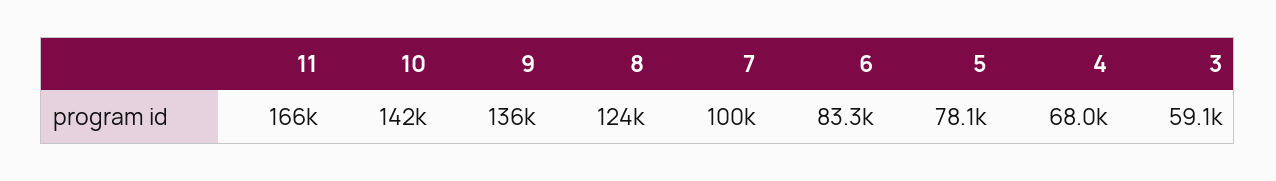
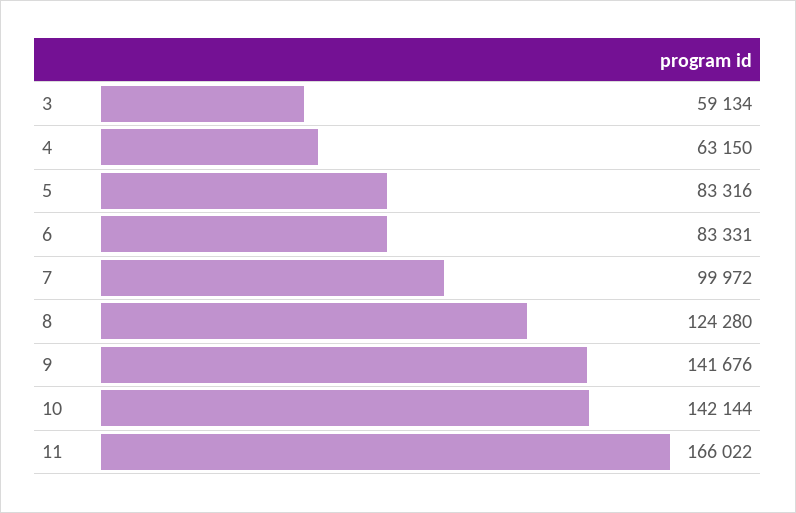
  {
    "11": 166022,
    "10": 142144,
-   "9": 136000,
+   "9": 141676,
    "8": 124280,
    "7": 99972,
    "6": 83331,
-   "5": 78100,
+   "5": 83316,
-   "4": 68000,
+   "4": 63150,
    "3": 59134
  }

